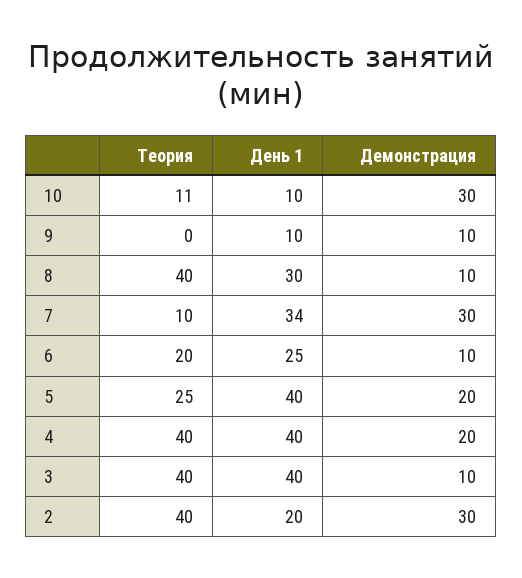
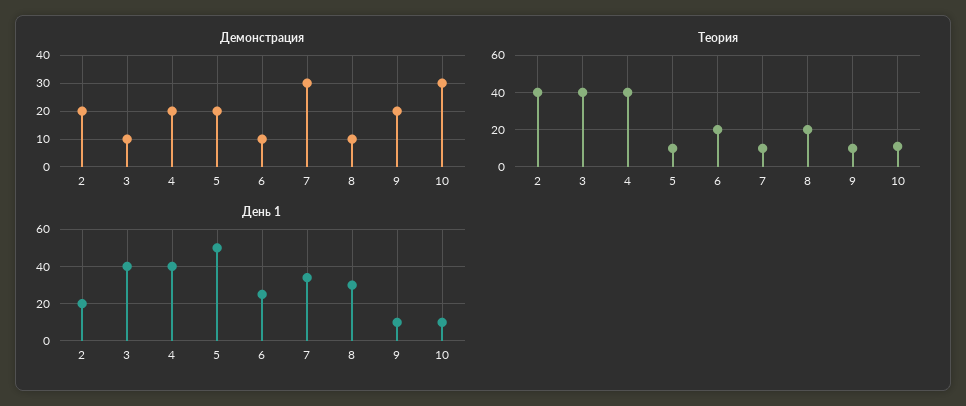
  {
    "Теория": {
      "10": 11,
-     "9": 0,
+     "9": 10,
-     "8": 40,
+     "8": 20,
      "7": 10,
      "6": 20,
-     "5": 25,
+     "5": 10,
      "4": 40,
      "3": 40,
      "2": 40
    },
    "День 1": {
      "10": 10,
      "9": 10,
      "8": 30,
      "7": 34,
      "6": 25,
-     "5": 40,
+     "5": 50,
      "4": 40,
      "3": 40,
      "2": 20
    },
    "Демонстрация": {
      "10": 30,
-     "9": 10,
+     "9": 20,
      "8": 10,
      "7": 30,
      "6": 10,
      "5": 20,
      "4": 20,
      "3": 10,
-     "2": 30
+     "2": 20
    }
  }

